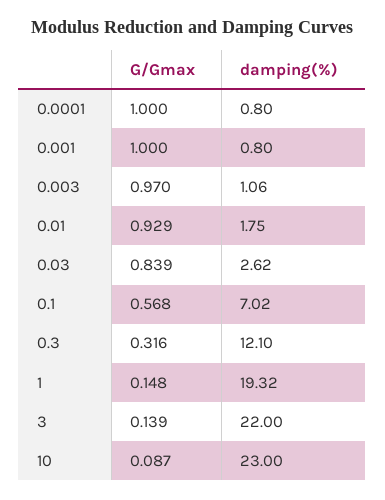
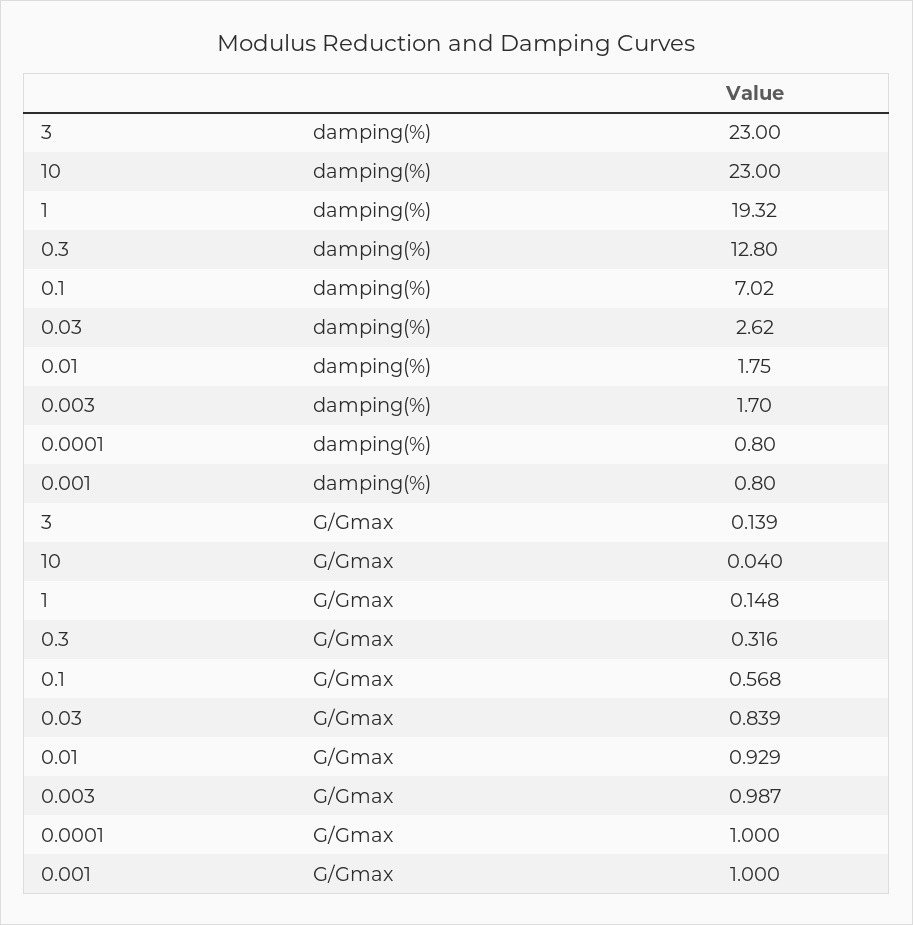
  {
    "G/Gmax": {
      "0.0001": 1,
      "0.001": 1,
-     "0.003": 0.97,
+     "0.003": 0.987,
      "0.01": 0.929,
      "0.03": 0.839,
      "0.1": 0.568,
      "0.3": 0.316,
      "1": 0.148,
      "3": 0.139,
-     "10": 0.087
+     "10": 0.04
    },
    "damping(%)": {
      "0.0001": 0.8,
      "0.001": 0.8,
-     "0.003": 1.06,
+     "0.003": 1.7,
      "0.01": 1.75,
      "0.03": 2.62,
      "0.1": 7.02,
-     "0.3": 12.1,
+     "0.3": 12.8,
      "1": 19.32,
-     "3": 22,
+     "3": 23,
      "10": 23
    }
  }

